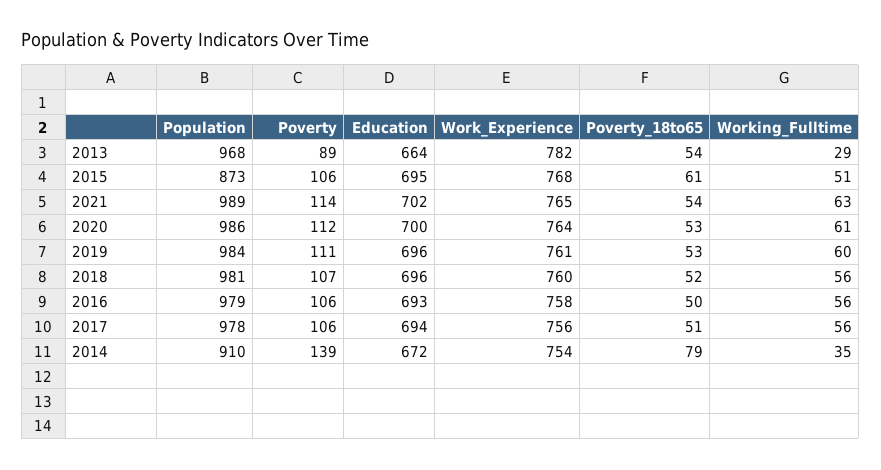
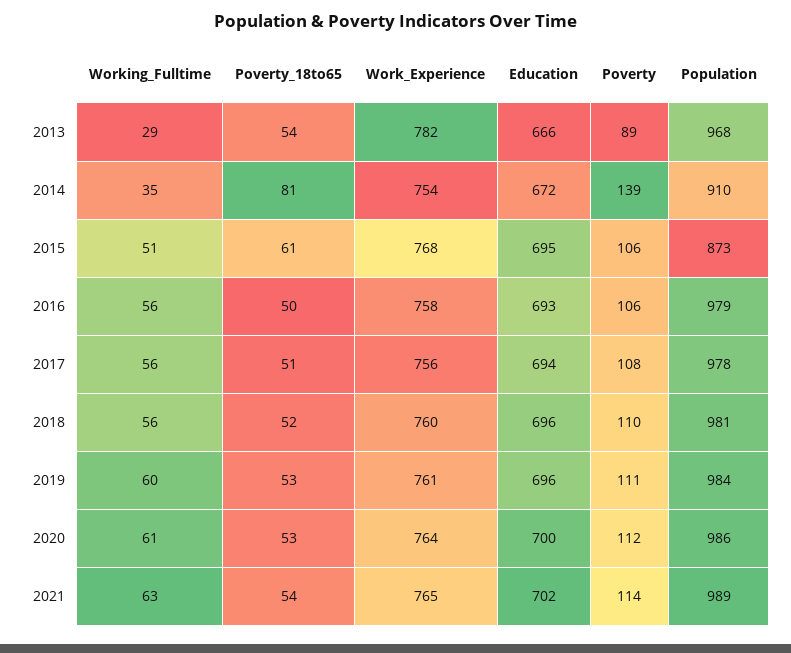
  {
    "Population": {
      "2013": 968,
      "2015": 873,
      "2021": 989,
      "2020": 986,
      "2019": 984,
      "2018": 981,
      "2016": 979,
      "2017": 978,
      "2014": 910
    },
    "Poverty": {
      "2013": 89,
      "2015": 106,
      "2021": 114,
      "2020": 112,
      "2019": 111,
-     "2018": 107,
+     "2018": 110,
      "2016": 106,
-     "2017": 106,
+     "2017": 108,
      "2014": 139
    },
    "Education": {
-     "2013": 664,
+     "2013": 666,
      "2015": 695,
      "2021": 702,
      "2020": 700,
      "2019": 696,
      "2018": 696,
      "2016": 693,
      "2017": 694,
      "2014": 672
    },
    "Work_Experience": {
      "2013": 782,
      "2015": 768,
      "2021": 765,
      "2020": 764,
      "2019": 761,
      "2018": 760,
      "2016": 758,
      "2017": 756,
      "2014": 754
    },
    "Poverty_18to65": {
      "2013": 54,
      "2015": 61,
      "2021": 54,
      "2020": 53,
      "2019": 53,
      "2018": 52,
      "2016": 50,
      "2017": 51,
-     "2014": 79
+     "2014": 81
    },
    "Working_Fulltime": {
      "2013": 29,
      "2015": 51,
      "2021": 63,
      "2020": 61,
      "2019": 60,
      "2018": 56,
      "2016": 56,
      "2017": 56,
      "2014": 35
    }
  }

